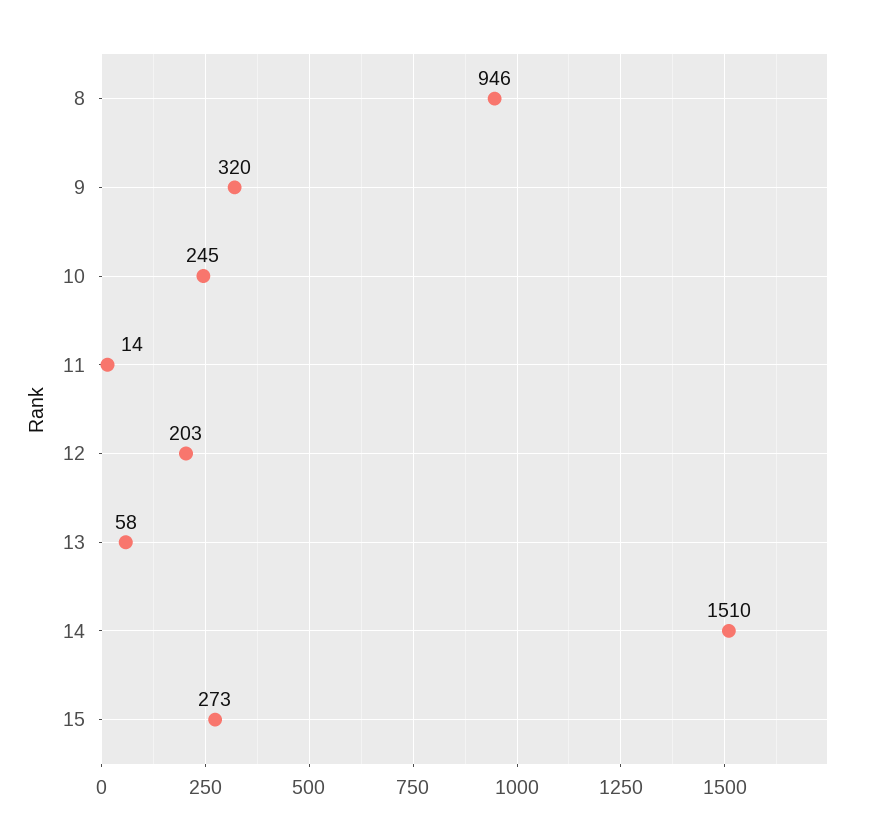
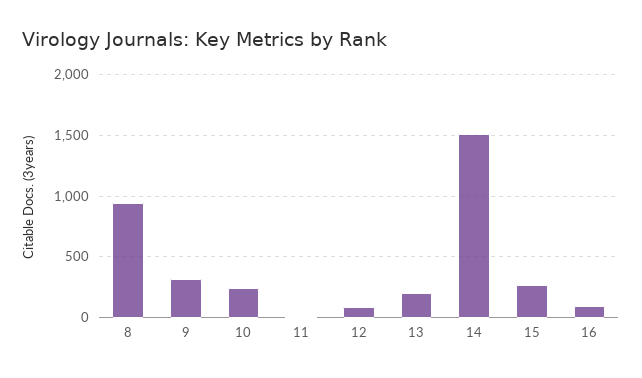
  {
    "8": 946,
    "9": 320,
    "10": 245,
    "11": 14,
-   "12": 203,
+   "12": 100,
-   "13": 58,
+   "13": 200,
    "14": 1510,
-   "15": 273
+   "15": 273,
+   "16": 100
  }

